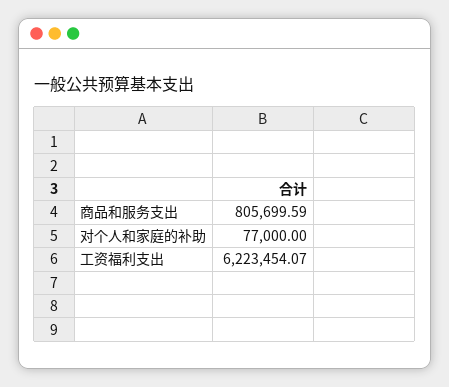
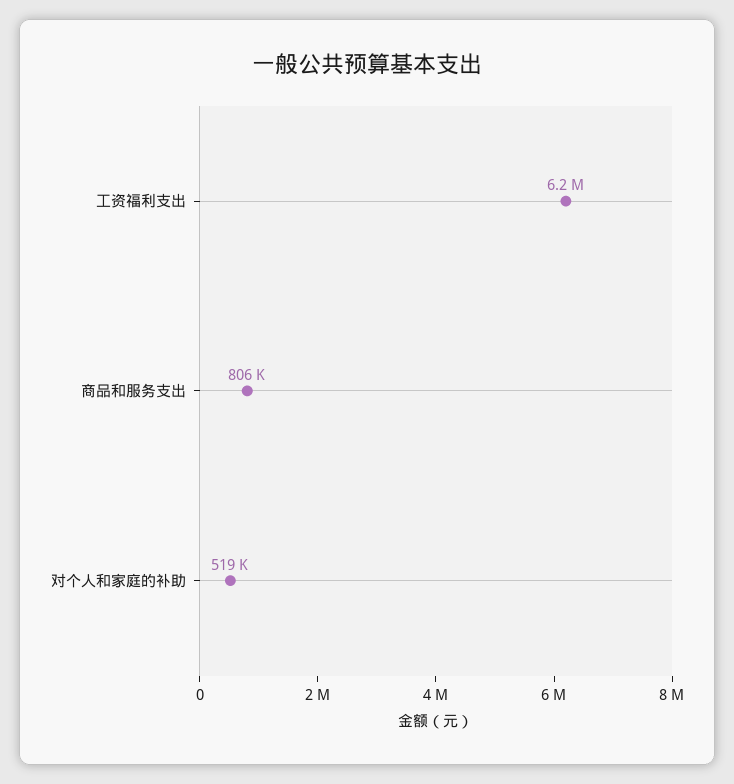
  {
    "商品和服务支出": 805699.59,
-   "对个人和家庭的补助": 77000,
+   "对个人和家庭的补助": 519000,
    "工资福利支出": 6223454.07
  }

